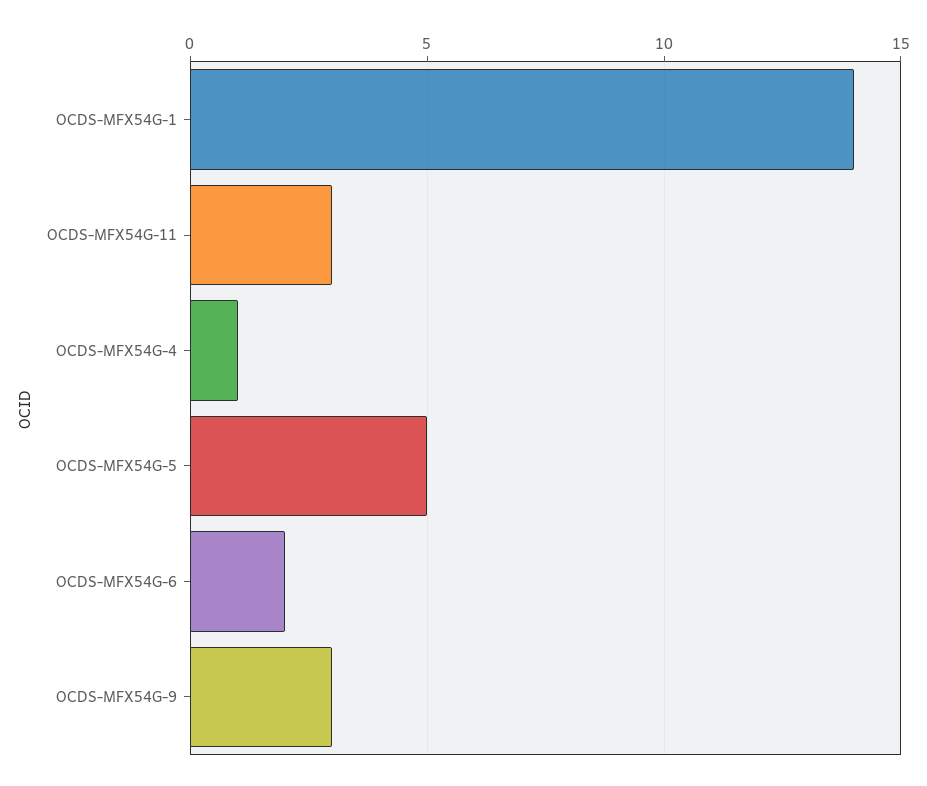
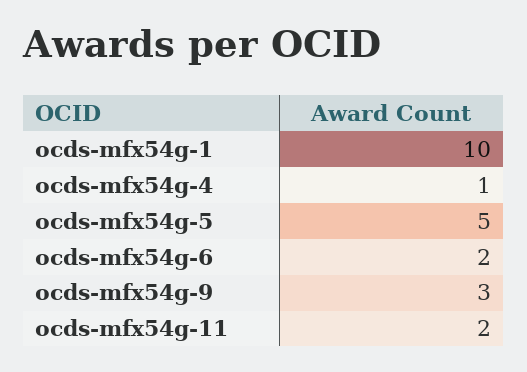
  {
-   "OCDS-MFX54G-1": 14,
+   "OCDS-MFX54G-1": 10,
-   "OCDS-MFX54G-11": 3,
+   "OCDS-MFX54G-11": 2,
    "OCDS-MFX54G-4": 1,
    "OCDS-MFX54G-5": 5,
    "OCDS-MFX54G-6": 2,
    "OCDS-MFX54G-9": 3
  }

